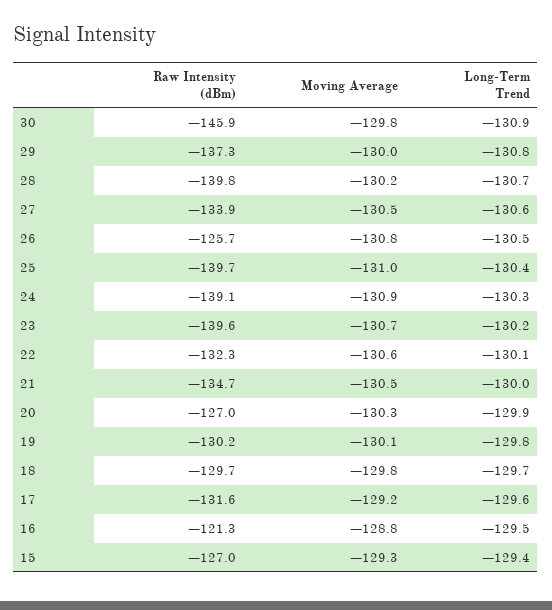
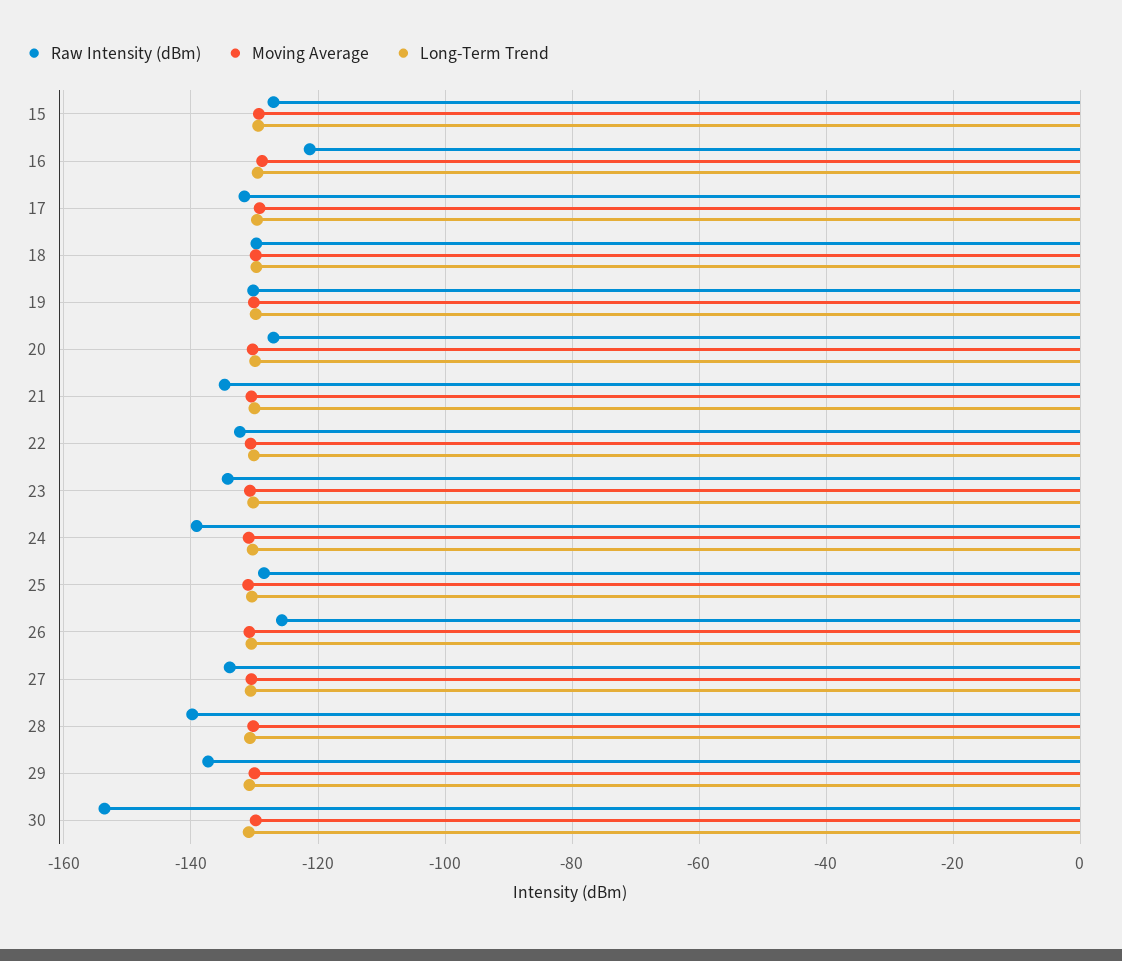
  {
    "Raw Intensity (dBm)": {
-     "30": -145.9,
+     "30": -154,
      "29": -137.3,
      "28": -139.8,
      "27": -133.9,
      "26": -125.7,
-     "25": -139.7,
+     "25": -128,
      "24": -139.1,
-     "23": -139.6,
+     "23": -134,
      "22": -132.3,
      "21": -134.7,
      "20": -127,
      "19": -130.2,
      "18": -129.7,
      "17": -131.6,
      "16": -121.3,
      "15": -127
    },
    "Moving Average": {
      "30": -129.8,
      "29": -130,
      "28": -130.2,
      "27": -130.5,
      "26": -130.8,
      "25": -131,
      "24": -130.9,
      "23": -130.7,
      "22": -130.6,
      "21": -130.5,
      "20": -130.3,
      "19": -130.1,
      "18": -129.8,
      "17": -129.2,
      "16": -128.8,
      "15": -129.3
    },
    "Long-Term Trend": {
      "30": -130.9,
      "29": -130.8,
      "28": -130.7,
      "27": -130.6,
      "26": -130.5,
      "25": -130.4,
      "24": -130.3,
      "23": -130.2,
      "22": -130.1,
      "21": -130,
      "20": -129.9,
      "19": -129.8,
      "18": -129.7,
      "17": -129.6,
      "16": -129.5,
      "15": -129.4
    }
  }

